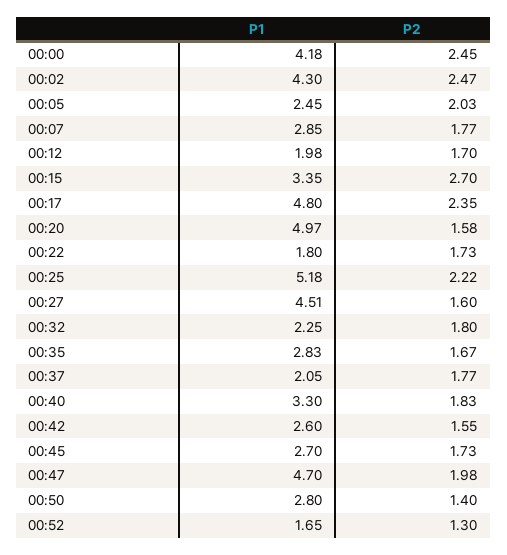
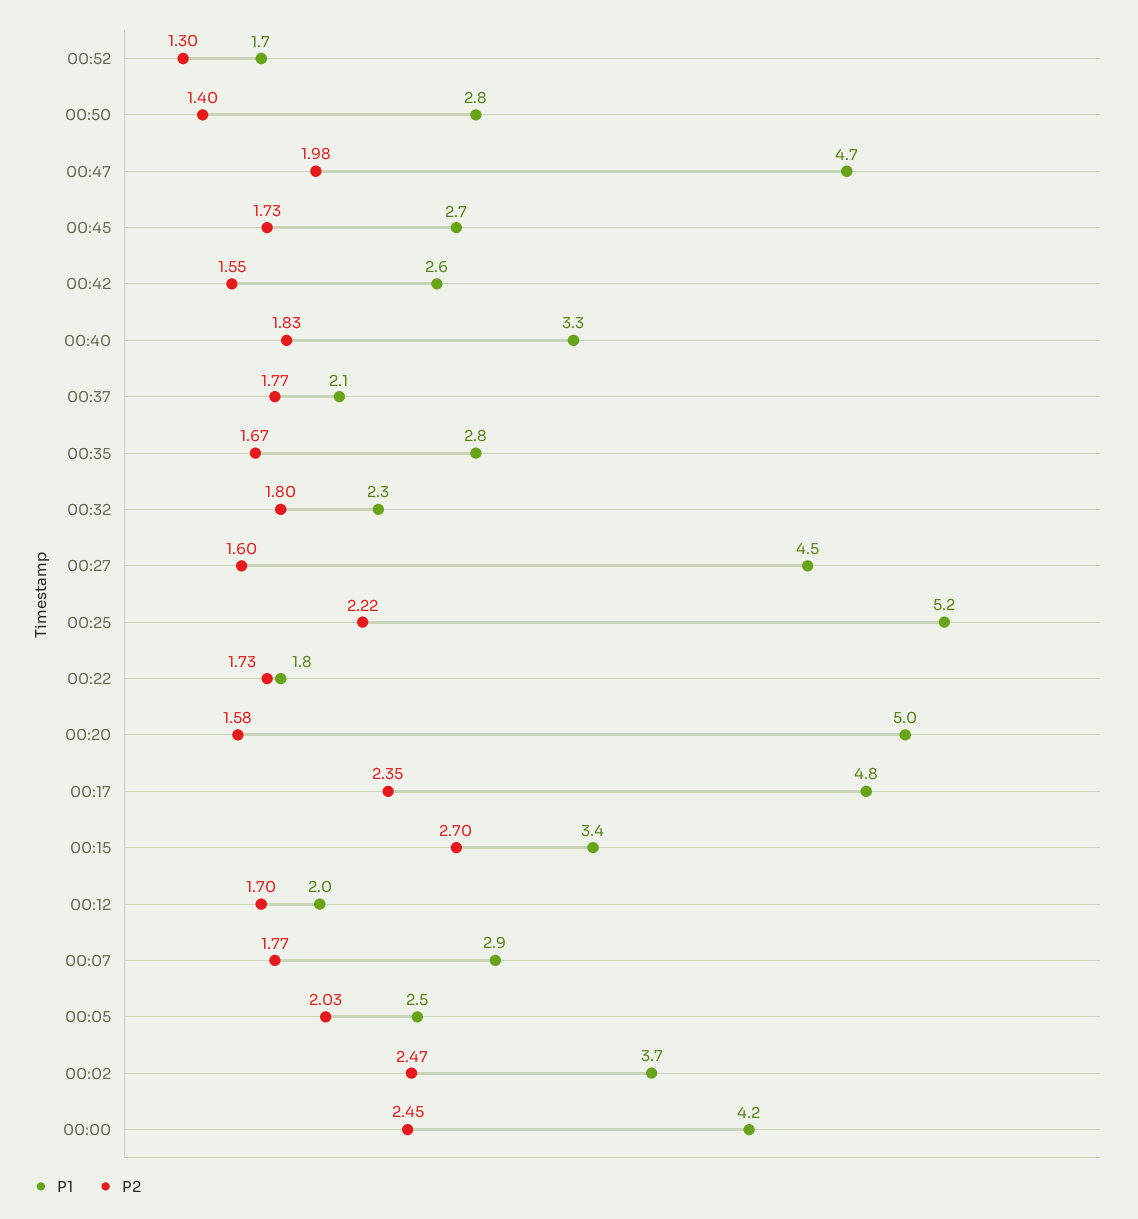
  {
    "P1": {
      "00:00": 4.18,
-     "00:02": 4.3,
+     "00:02": 3.7,
      "00:05": 2.45,
      "00:07": 2.85,
      "00:12": 1.98,
      "00:15": 3.35,
      "00:17": 4.8,
      "00:20": 4.97,
      "00:22": 1.8,
      "00:25": 5.18,
      "00:27": 4.51,
      "00:32": 2.25,
      "00:35": 2.83,
      "00:37": 2.05,
      "00:40": 3.3,
      "00:42": 2.6,
      "00:45": 2.7,
      "00:47": 4.7,
      "00:50": 2.8,
      "00:52": 1.65
    },
    "P2": {
      "00:00": 2.45,
      "00:02": 2.47,
      "00:05": 2.03,
      "00:07": 1.77,
      "00:12": 1.7,
      "00:15": 2.7,
      "00:17": 2.35,
      "00:20": 1.58,
      "00:22": 1.73,
      "00:25": 2.22,
      "00:27": 1.6,
      "00:32": 1.8,
      "00:35": 1.67,
      "00:37": 1.77,
      "00:40": 1.83,
      "00:42": 1.55,
      "00:45": 1.73,
      "00:47": 1.98,
      "00:50": 1.4,
      "00:52": 1.3
    }
  }

